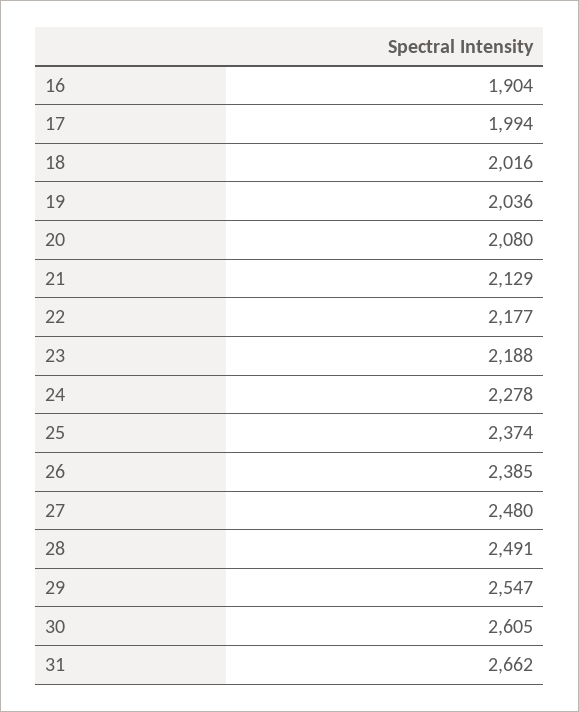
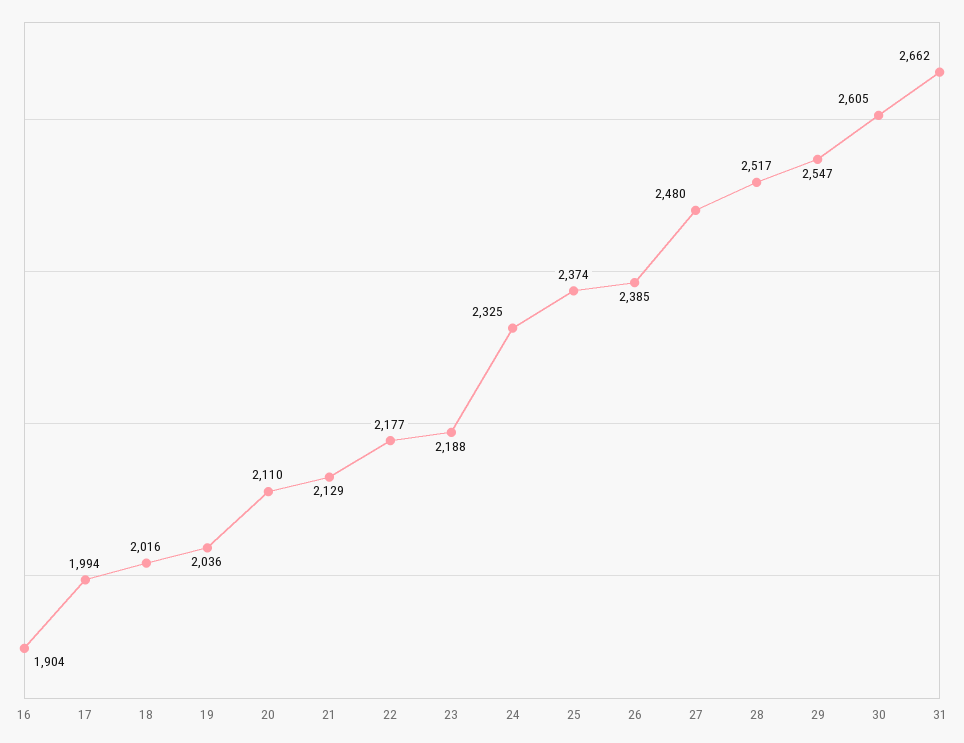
  {
    "16": 1904,
    "17": 1994,
    "18": 2016,
    "19": 2036,
-   "20": 2080,
+   "20": 2110,
    "21": 2129,
    "22": 2177,
    "23": 2188,
-   "24": 2278,
+   "24": 2325,
    "25": 2374,
    "26": 2385,
    "27": 2480,
-   "28": 2491,
+   "28": 2517,
    "29": 2547,
    "30": 2605,
    "31": 2662
  }

